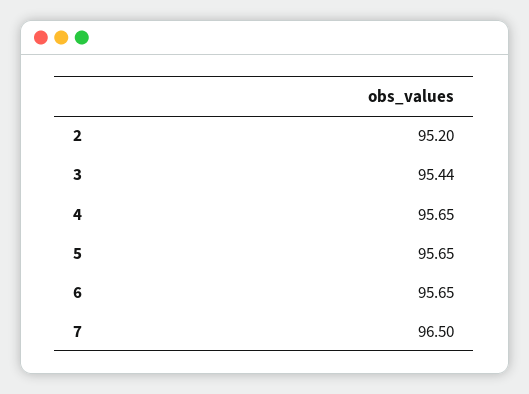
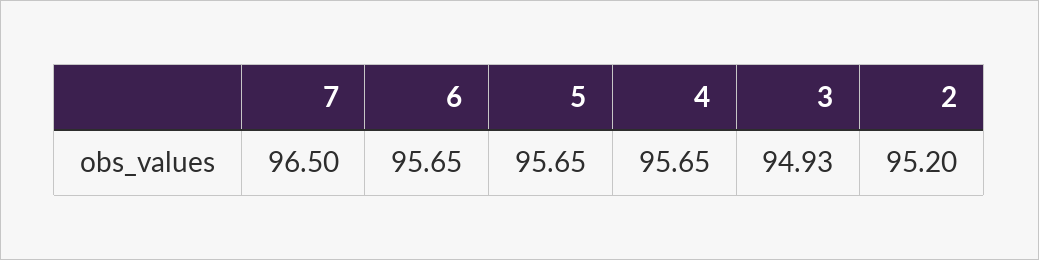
  {
    "2": 95.2,
-   "3": 95.44,
+   "3": 94.93,
    "4": 95.65,
    "5": 95.65,
    "6": 95.65,
    "7": 96.5
  }

